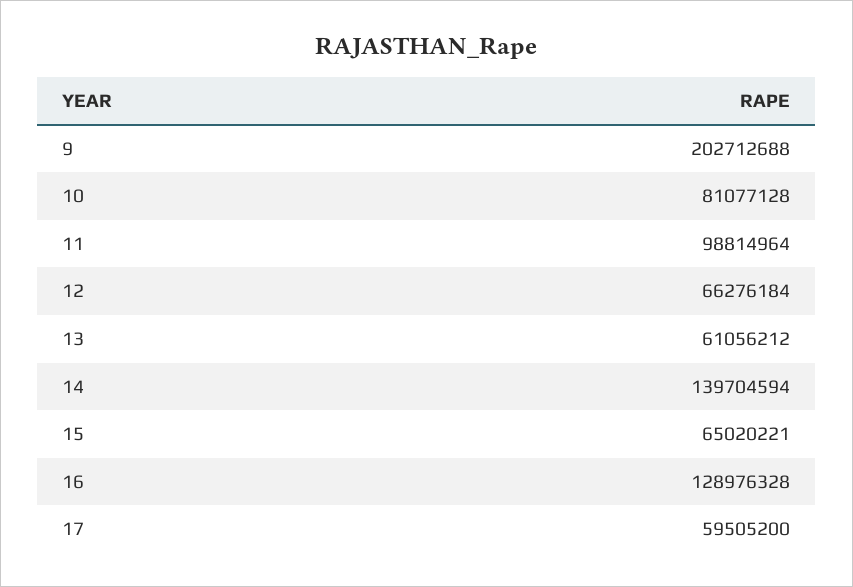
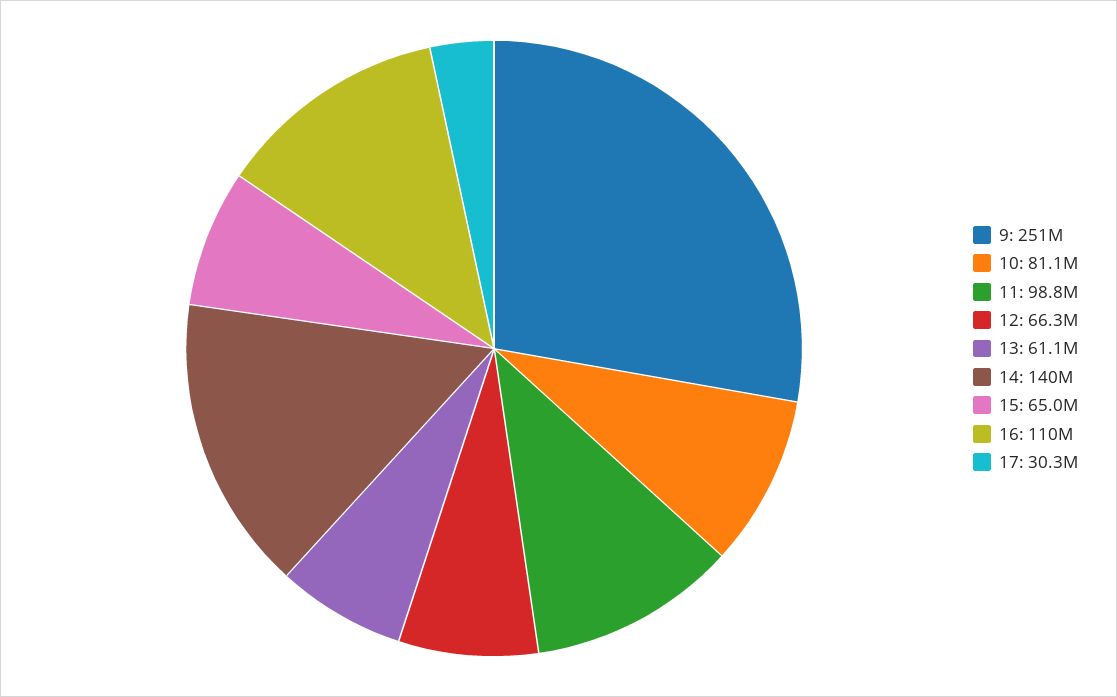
  {
-   "9": 202712688,
+   "9": 251000000,
    "10": 81077128,
    "11": 98814964,
    "12": 66276184,
    "13": 61056212,
    "14": 139704594,
    "15": 65020221,
-   "16": 128976328,
+   "16": 110000000,
-   "17": 59505200
+   "17": 30300000
  }

